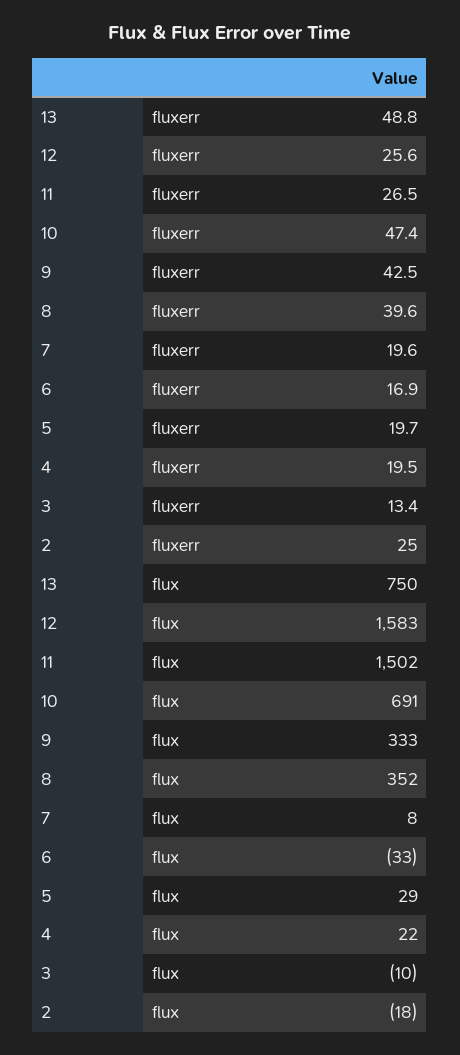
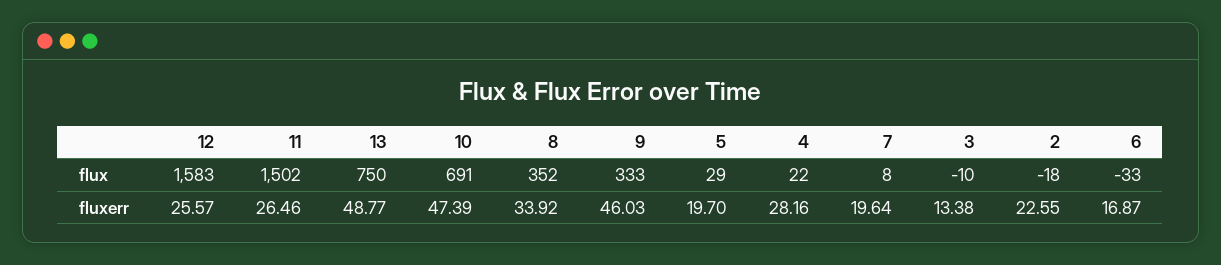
  {
    "13": {
      "fluxerr": 48.77,
      "flux": 750
    },
    "12": {
      "fluxerr": 25.57,
      "flux": 1583
    },
    "11": {
      "fluxerr": 26.46,
      "flux": 1502
    },
    "10": {
      "fluxerr": 47.39,
      "flux": 691
    },
    "9": {
-     "fluxerr": 42.5,
+     "fluxerr": 46.03,
      "flux": 333
    },
    "8": {
-     "fluxerr": 39.6,
+     "fluxerr": 33.92,
      "flux": 352
    },
    "7": {
      "fluxerr": 19.64,
      "flux": 8
    },
    "6": {
      "fluxerr": 16.87,
      "flux": -33
    },
    "5": {
      "fluxerr": 19.7,
      "flux": 29
    },
    "4": {
-     "fluxerr": 19.5,
+     "fluxerr": 28.16,
      "flux": 22
    },
    "3": {
      "fluxerr": 13.38,
      "flux": -10
    },
    "2": {
-     "fluxerr": 25,
+     "fluxerr": 22.55,
      "flux": -18
    }
  }

